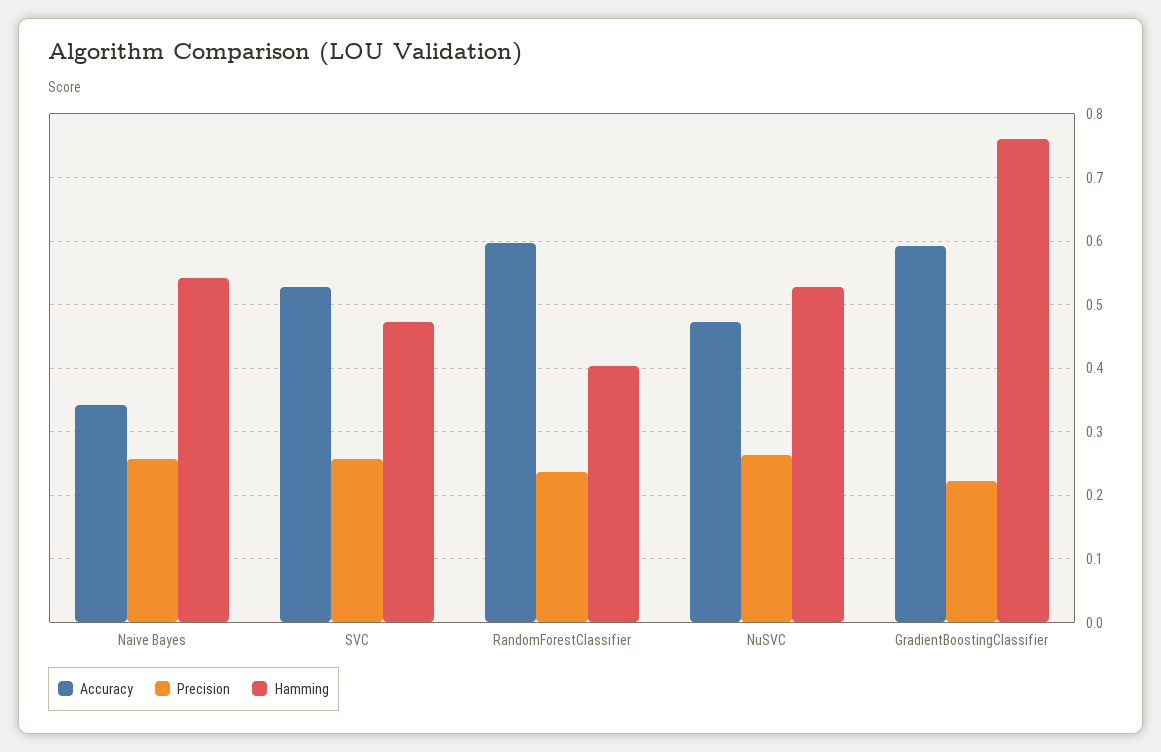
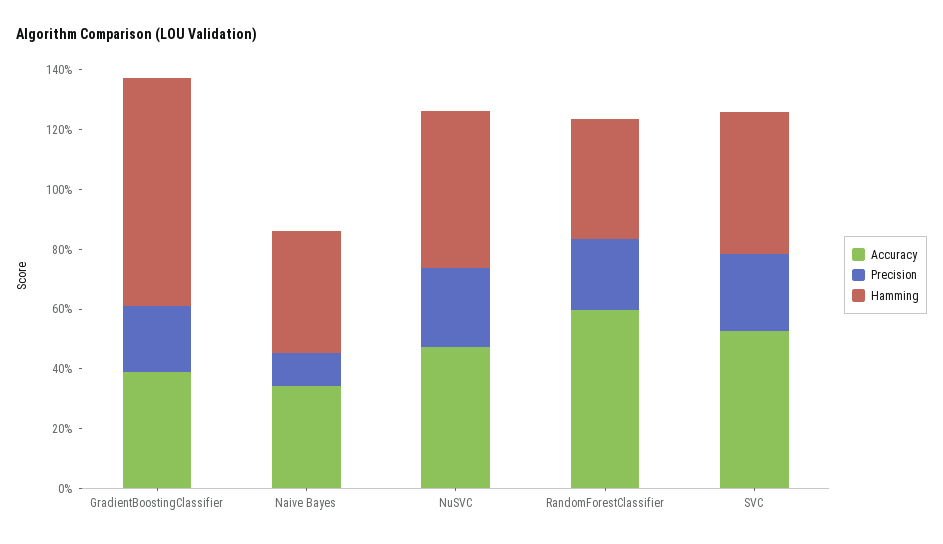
  {
    "Accuracy": {
      "Naive Bayes": 0.34,
      "SVC": 0.53,
      "RandomForestClassifier": 0.6,
      "NuSVC": 0.47,
-     "GradientBoostingClassifier": 0.59
+     "GradientBoostingClassifier": 0.4
    },
    "Precision": {
-     "Naive Bayes": 0.26,
+     "Naive Bayes": 0.1,
      "SVC": 0.26,
      "RandomForestClassifier": 0.24,
      "NuSVC": 0.26,
      "GradientBoostingClassifier": 0.22
    },
    "Hamming": {
-     "Naive Bayes": 0.54,
+     "Naive Bayes": 0.4,
      "SVC": 0.47,
      "RandomForestClassifier": 0.4,
      "NuSVC": 0.53,
      "GradientBoostingClassifier": 0.76
    }
  }

